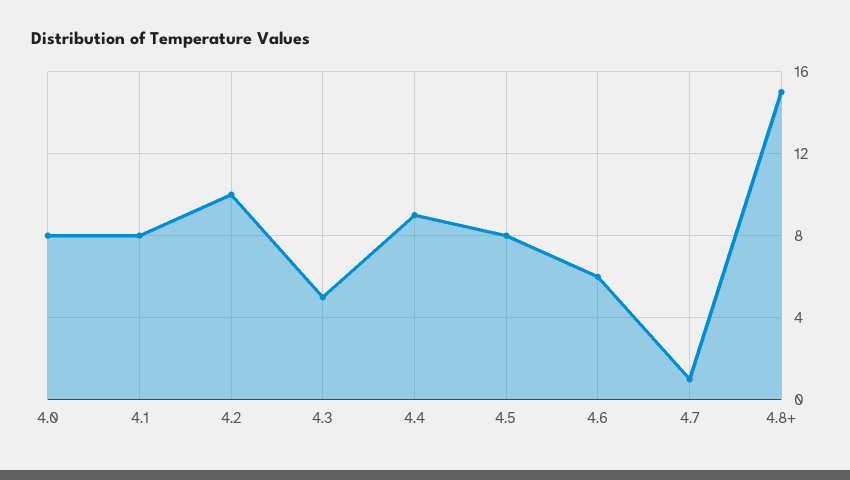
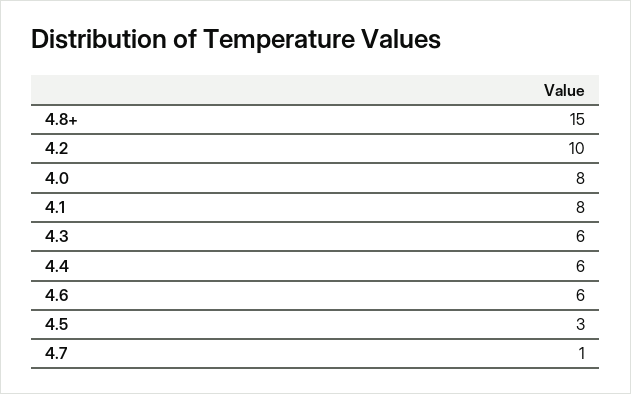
  {
    "4.0": 8,
    "4.1": 8,
    "4.2": 10,
-   "4.3": 5,
+   "4.3": 6,
-   "4.4": 9,
+   "4.4": 6,
-   "4.5": 8,
+   "4.5": 3,
    "4.6": 6,
    "4.7": 1,
    "4.8+": 15
  }

